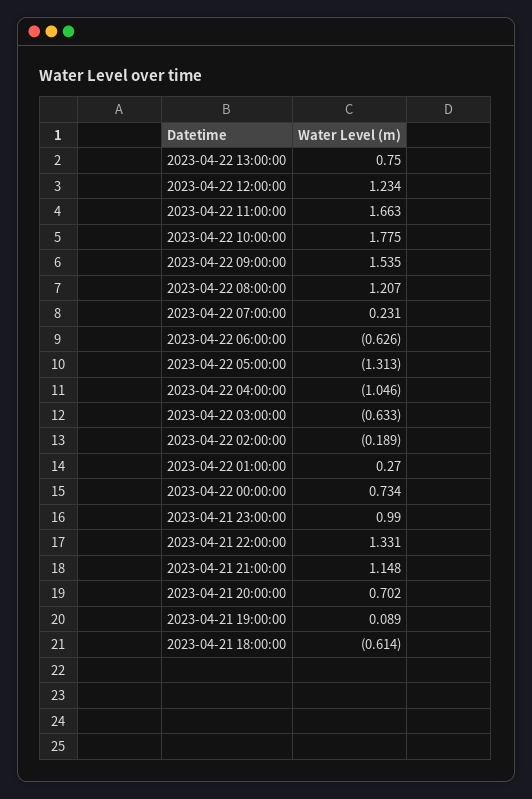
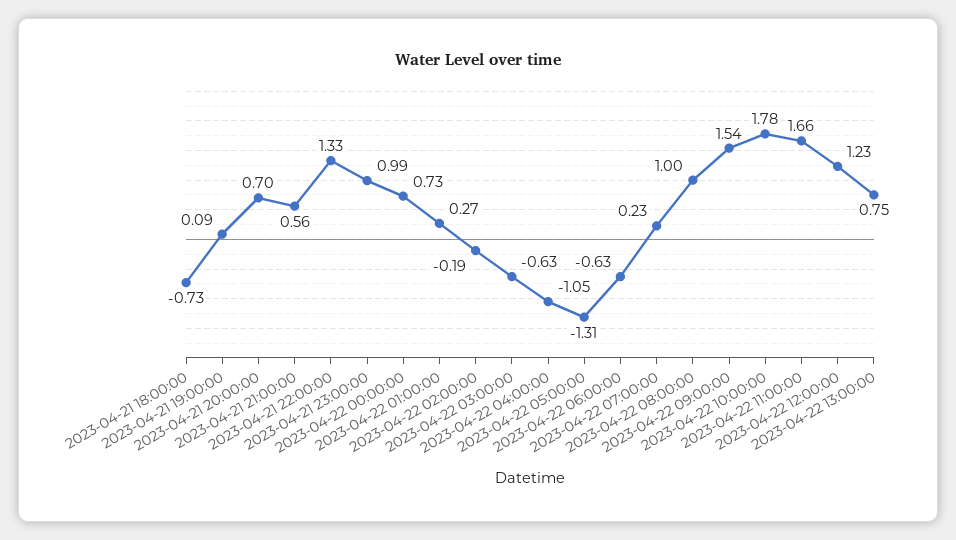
  {
    "2023-04-22 13:00:00": 0.75,
    "2023-04-22 12:00:00": 1.234,
    "2023-04-22 11:00:00": 1.663,
    "2023-04-22 10:00:00": 1.775,
    "2023-04-22 09:00:00": 1.535,
-   "2023-04-22 08:00:00": 1.207,
+   "2023-04-22 08:00:00": 1,
    "2023-04-22 07:00:00": 0.231,
    "2023-04-22 06:00:00": -0.626,
    "2023-04-22 05:00:00": -1.313,
    "2023-04-22 04:00:00": -1.046,
    "2023-04-22 03:00:00": -0.633,
    "2023-04-22 02:00:00": -0.189,
    "2023-04-22 01:00:00": 0.27,
    "2023-04-22 00:00:00": 0.734,
    "2023-04-21 23:00:00": 0.99,
    "2023-04-21 22:00:00": 1.331,
-   "2023-04-21 21:00:00": 1.148,
+   "2023-04-21 21:00:00": 0.56,
    "2023-04-21 20:00:00": 0.702,
    "2023-04-21 19:00:00": 0.089,
-   "2023-04-21 18:00:00": -0.614
+   "2023-04-21 18:00:00": -0.73
  }

